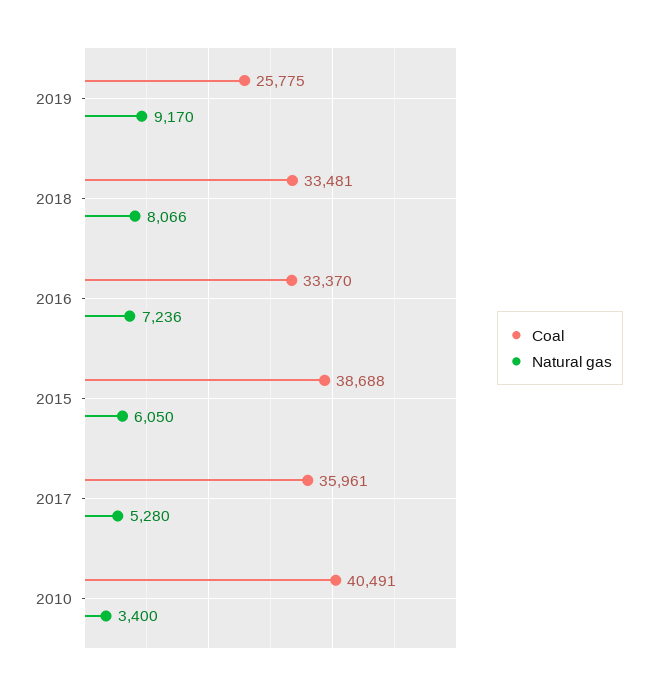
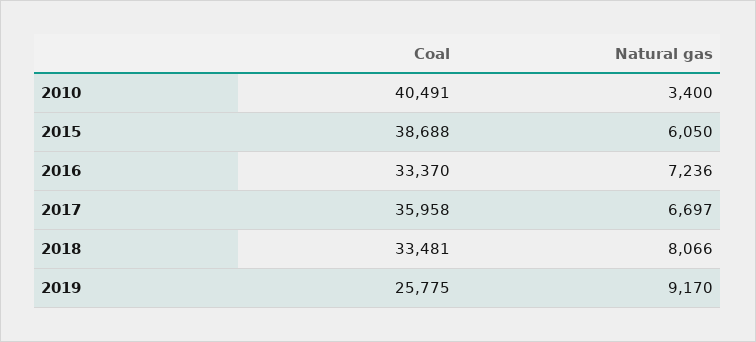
  {
    "Coal": {
      "2019": 25775,
      "2018": 33481,
      "2016": 33370,
      "2015": 38688,
-     "2017": 35961,
+     "2017": 35958,
      "2010": 40491
    },
    "Natural gas": {
      "2019": 9170,
      "2018": 8066,
      "2016": 7236,
      "2015": 6050,
-     "2017": 5280,
+     "2017": 6697,
      "2010": 3400
    }
  }

